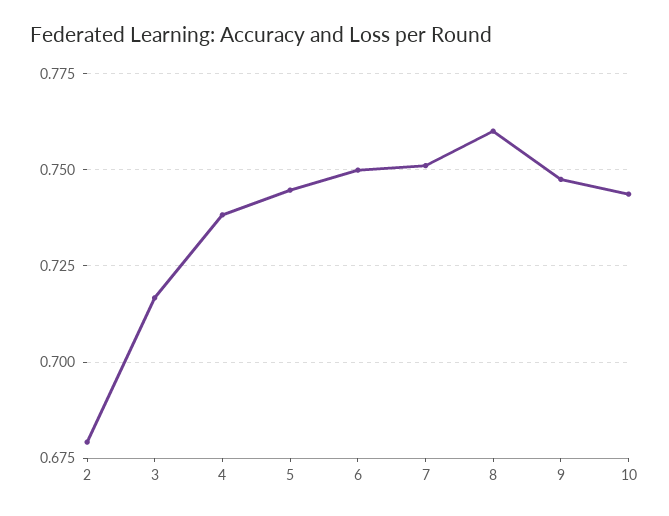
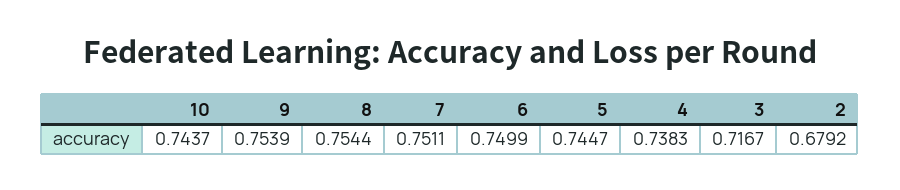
  {
    "2": 0.6792,
    "3": 0.7167,
    "4": 0.7383,
    "5": 0.7447,
    "6": 0.7499,
    "7": 0.7511,
-   "8": 0.76,
+   "8": 0.7544,
-   "9": 0.7475,
+   "9": 0.7539,
    "10": 0.7437
  }

